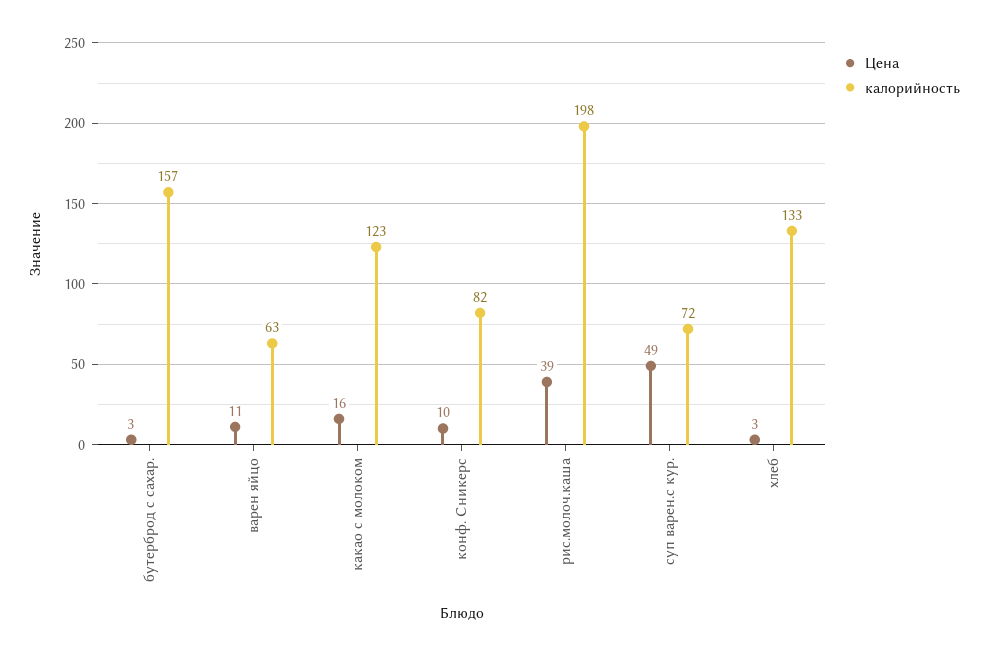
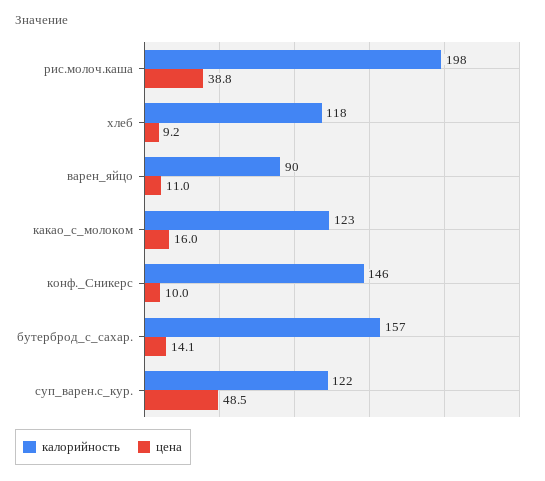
  {
    "Цена": {
-     "бутерброд с сахар.": 3,
+     "бутерброд с сахар.": 14.1,
      "варен яйцо": 11,
      "какао с молоком": 16,
      "конф. Сникерс": 10,
      "рис.молоч.каша": 38.8,
      "суп варен.с кур.": 48.5,
-     "хлеб": 3
+     "хлеб": 9.2
    },
    "калорийность": {
      "бутерброд с сахар.": 157,
-     "варен яйцо": 63,
+     "варен яйцо": 90,
      "какао с молоком": 123,
-     "конф. Сникерс": 82,
+     "конф. Сникерс": 146,
      "рис.молоч.каша": 198,
-     "суп варен.с кур.": 72,
+     "суп варен.с кур.": 122,
-     "хлеб": 133
+     "хлеб": 118
    }
  }

